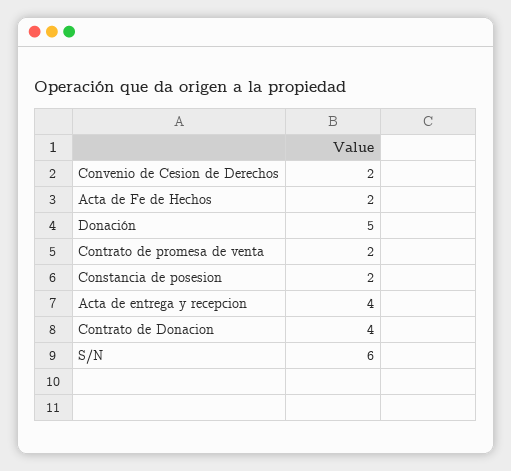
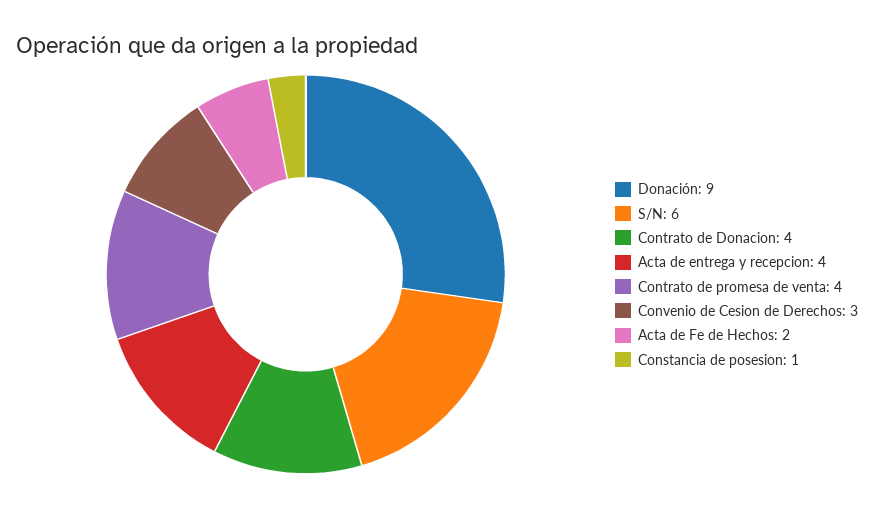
  {
-   "Convenio de Cesion de Derechos": 2,
+   "Convenio de Cesion de Derechos": 3,
    "Acta de Fe de Hechos": 2,
-   "Donación": 5,
+   "Donación": 9,
-   "Contrato de promesa de venta": 2,
+   "Contrato de promesa de venta": 4,
-   "Constancia de posesion": 2,
+   "Constancia de posesion": 1,
    "Acta de entrega y recepcion": 4,
    "Contrato de Donacion": 4,
    "S/N": 6
  }

